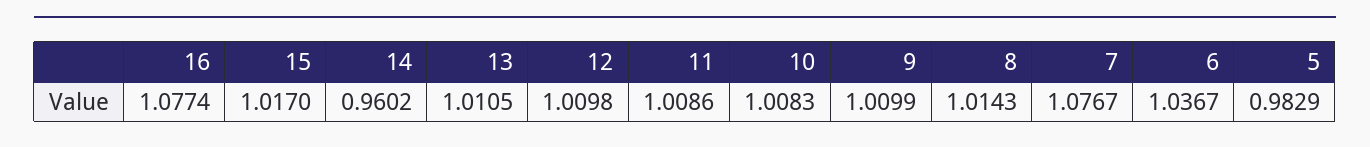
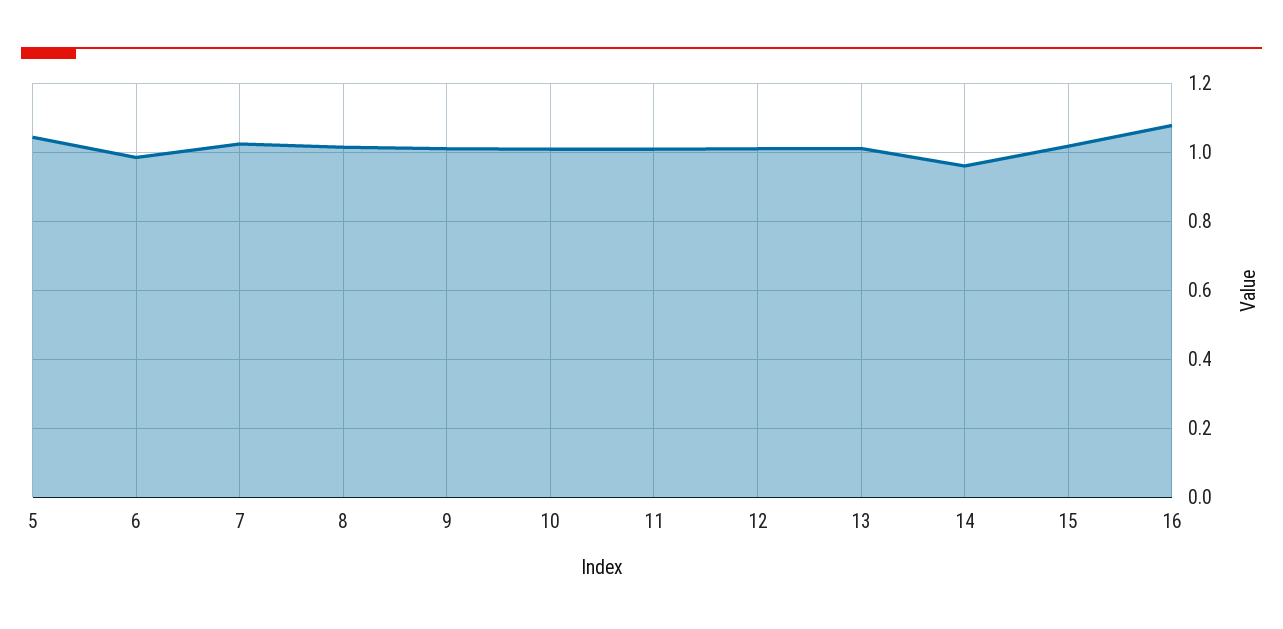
  {
    "16": 1.0774,
    "15": 1.017,
    "14": 0.9602,
    "13": 1.0105,
    "12": 1.0098,
    "11": 1.0086,
    "10": 1.0083,
    "9": 1.0099,
    "8": 1.0143,
-   "7": 1.0767,
+   "7": 1.02,
-   "6": 1.0367,
+   "6": 0.98,
-   "5": 0.9829
+   "5": 1.04
  }

